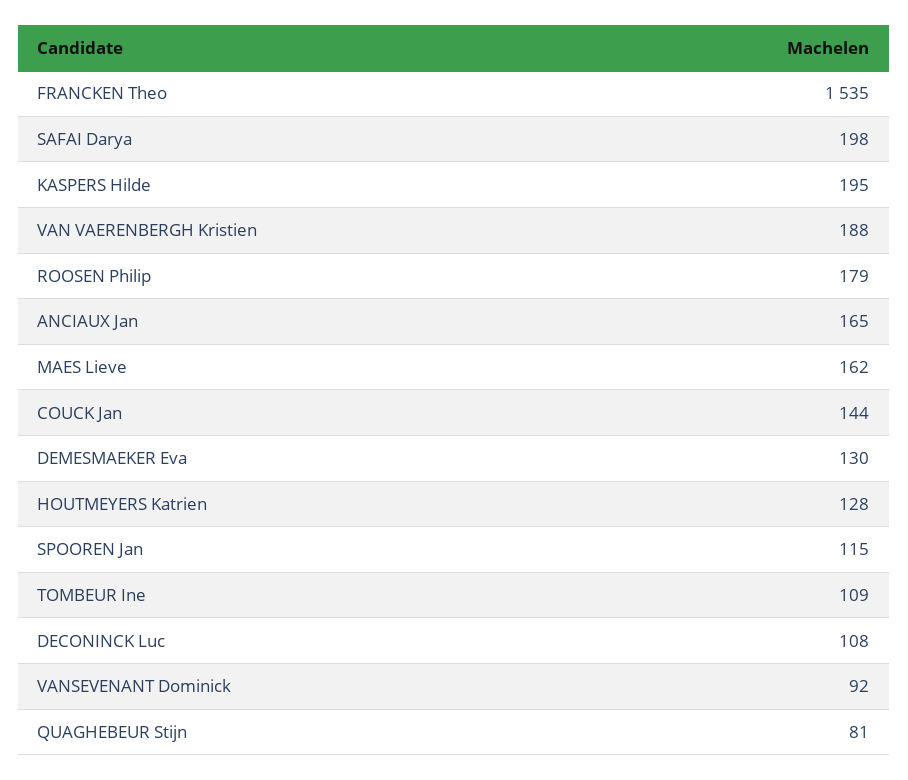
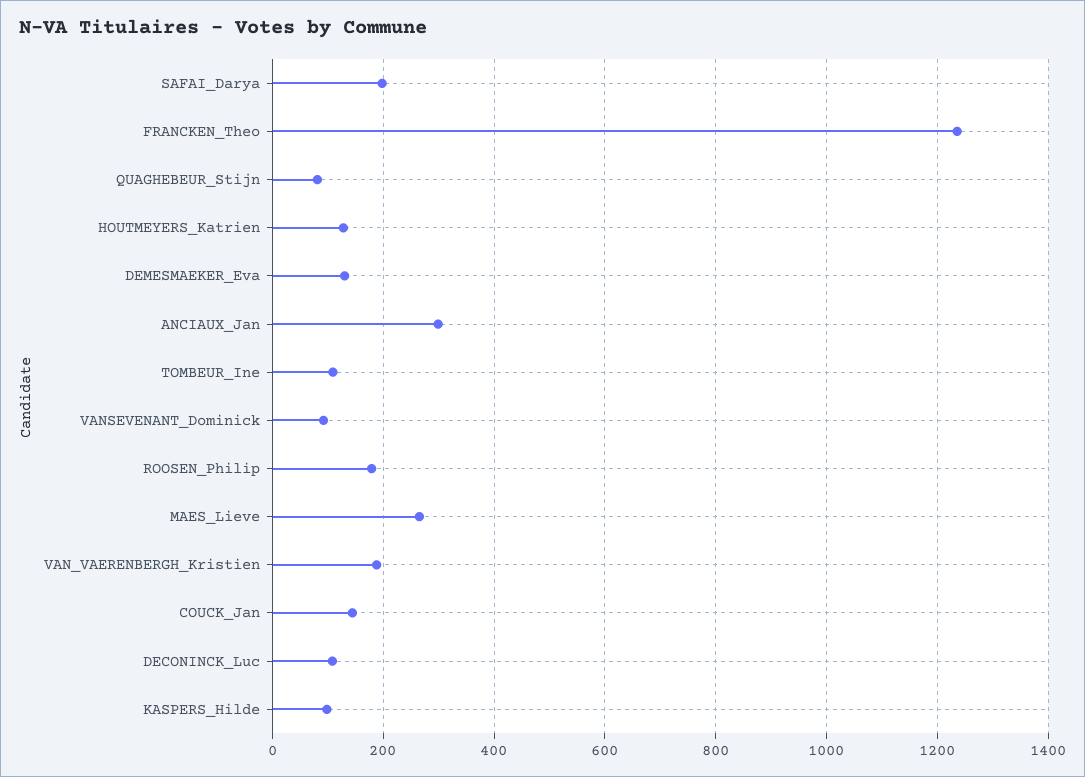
  {
-   "FRANCKEN Theo": 1535,
+   "FRANCKEN Theo": 1240,
    "SAFAI Darya": 198,
-   "KASPERS Hilde": 195,
+   "KASPERS Hilde": 100,
    "VAN VAERENBERGH Kristien": 188,
    "ROOSEN Philip": 179,
-   "ANCIAUX Jan": 165,
+   "ANCIAUX Jan": 300,
-   "MAES Lieve": 162,
+   "MAES Lieve": 260,
    "COUCK Jan": 144,
    "DEMESMAEKER Eva": 130,
    "HOUTMEYERS Katrien": 128,
-   "SPOOREN Jan": 115,
    "TOMBEUR Ine": 109,
    "DECONINCK Luc": 108,
    "VANSEVENANT Dominick": 92,
    "QUAGHEBEUR Stijn": 81
  }

